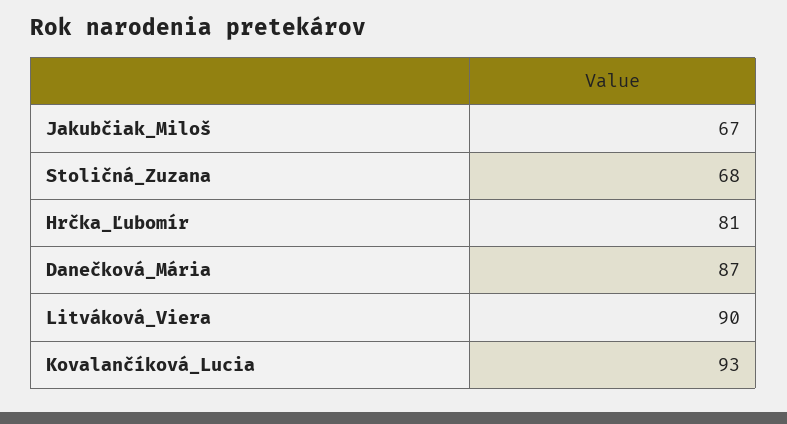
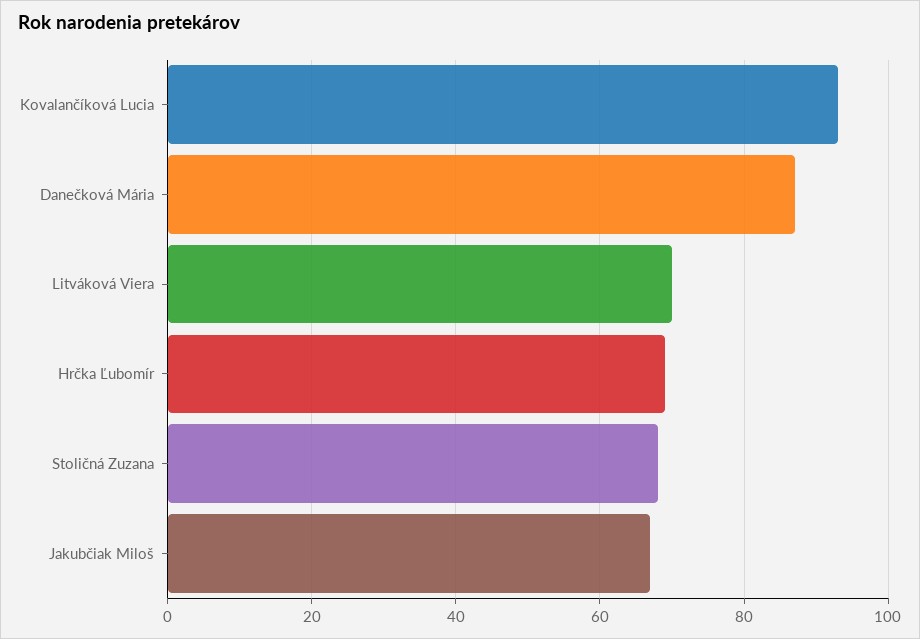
  {
    "Jakubčiak_Miloš": 67,
    "Stoličná_Zuzana": 68,
-   "Hrčka_Ľubomír": 81,
+   "Hrčka_Ľubomír": 70,
    "Danečková_Mária": 87,
-   "Litváková_Viera": 90,
+   "Litváková_Viera": 70,
    "Kovalančíková_Lucia": 93
  }

